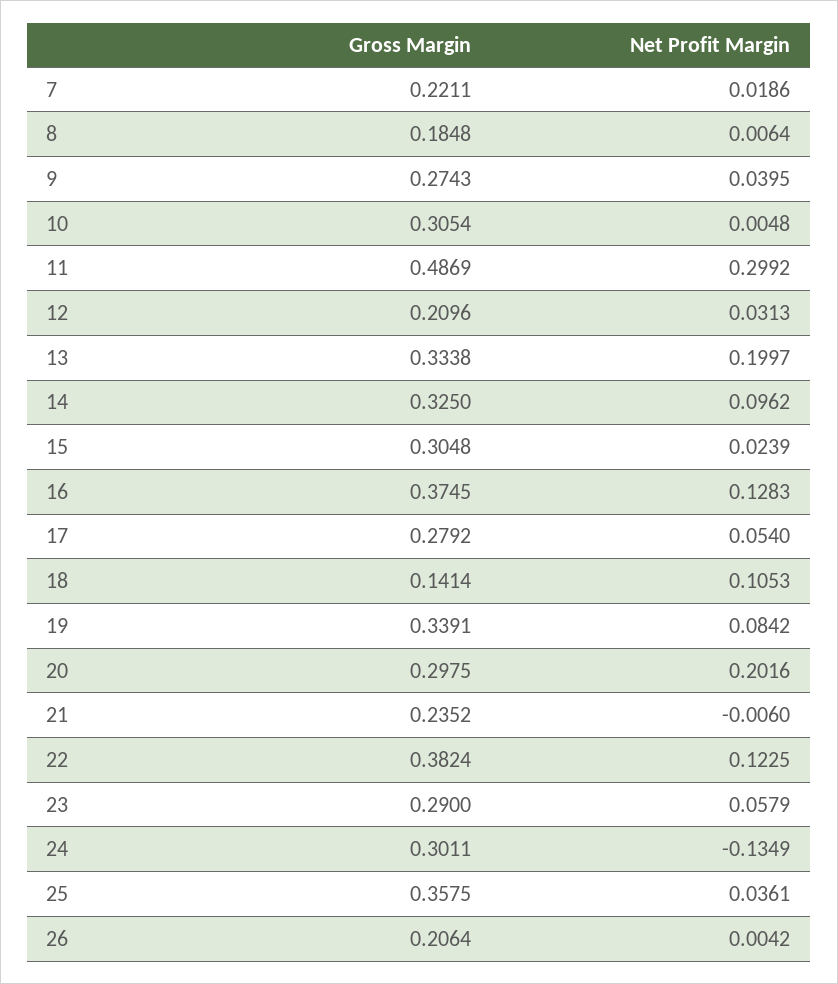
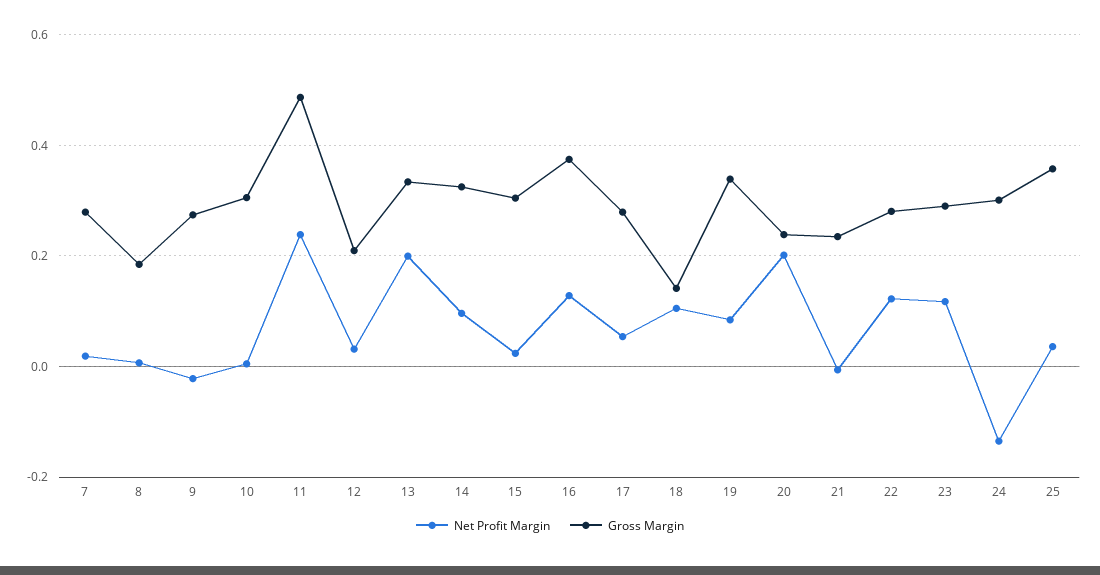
  {
    "Gross Margin": {
-     "7": 0.2211,
+     "7": 0.28,
      "8": 0.1848,
      "9": 0.2743,
      "10": 0.3054,
      "11": 0.4869,
      "12": 0.2096,
      "13": 0.3338,
      "14": 0.325,
      "15": 0.3048,
      "16": 0.3745,
      "17": 0.2792,
      "18": 0.1414,
      "19": 0.3391,
-     "20": 0.2975,
+     "20": 0.24,
      "21": 0.2352,
-     "22": 0.3824,
+     "22": 0.28,
      "23": 0.29,
      "24": 0.3011,
-     "25": 0.3575,
+     "25": 0.3575
-     "26": 0.2064
    },
    "Net Profit Margin": {
      "7": 0.0186,
      "8": 0.0064,
-     "9": 0.0395,
+     "9": -0.02,
      "10": 0.0048,
-     "11": 0.2992,
+     "11": 0.24,
      "12": 0.0313,
      "13": 0.1997,
      "14": 0.0962,
      "15": 0.0239,
      "16": 0.1283,
      "17": 0.054,
      "18": 0.1053,
      "19": 0.0842,
      "20": 0.2016,
      "21": -0.006,
      "22": 0.1225,
-     "23": 0.0579,
+     "23": 0.12,
      "24": -0.1349,
-     "25": 0.0361,
+     "25": 0.0361
-     "26": 0.0042
    }
  }

